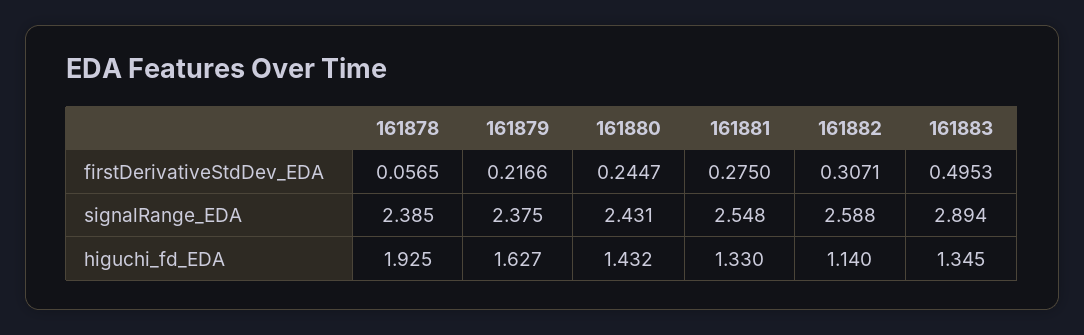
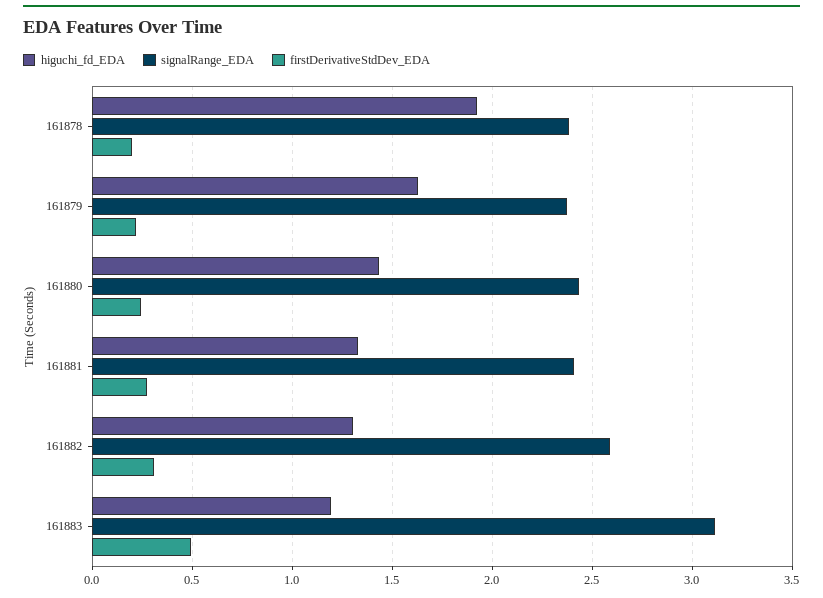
  {
    "firstDerivativeStdDev_EDA": {
-     "161878": 0.0565,
+     "161878": 0.2,
      "161879": 0.2166,
      "161880": 0.2447,
      "161881": 0.275,
      "161882": 0.3071,
      "161883": 0.4953
    },
    "signalRange_EDA": {
      "161878": 2.385,
      "161879": 2.375,
      "161880": 2.431,
-     "161881": 2.548,
+     "161881": 2.4,
      "161882": 2.588,
-     "161883": 2.894
+     "161883": 3.1
    },
    "higuchi_fd_EDA": {
      "161878": 1.925,
      "161879": 1.627,
      "161880": 1.432,
      "161881": 1.33,
-     "161882": 1.14,
+     "161882": 1.3,
-     "161883": 1.345
+     "161883": 1.2
    }
  }

